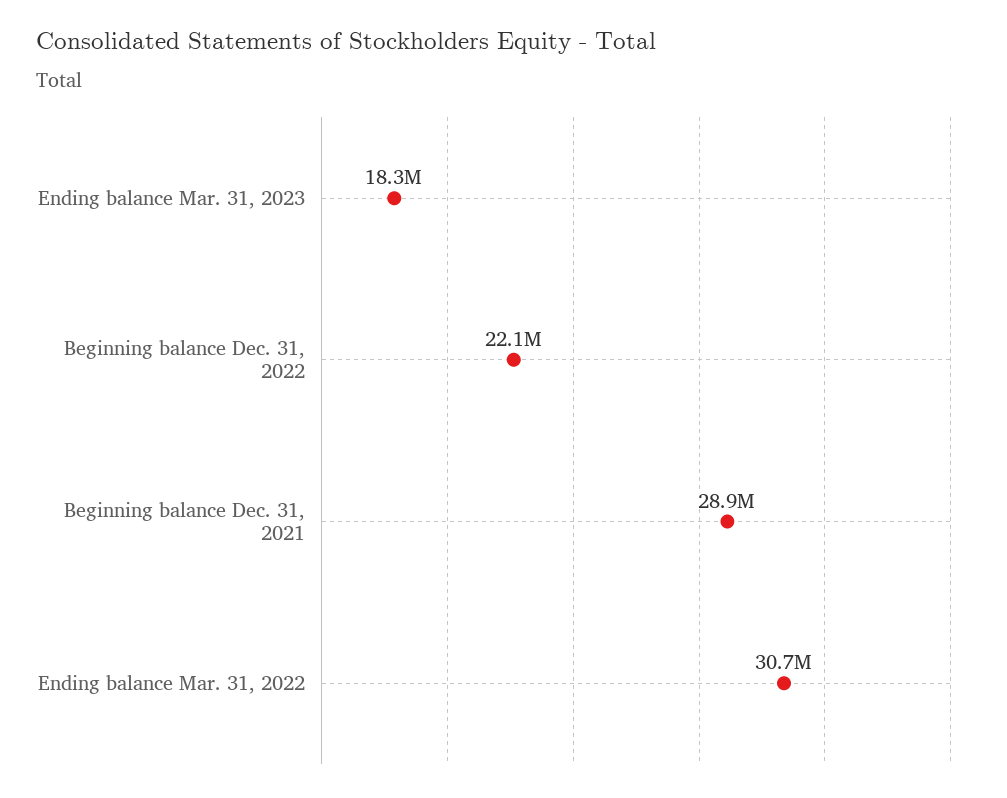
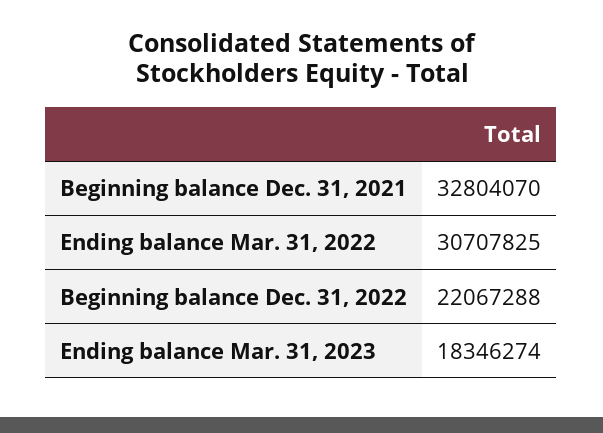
  {
    "Ending balance Mar. 31, 2023": 18346274,
    "Beginning balance Dec. 31, 2022": 22067288,
-   "Beginning balance Dec. 31, 2021": 28900000,
+   "Beginning balance Dec. 31, 2021": 32804070,
    "Ending balance Mar. 31, 2022": 30707825
  }

